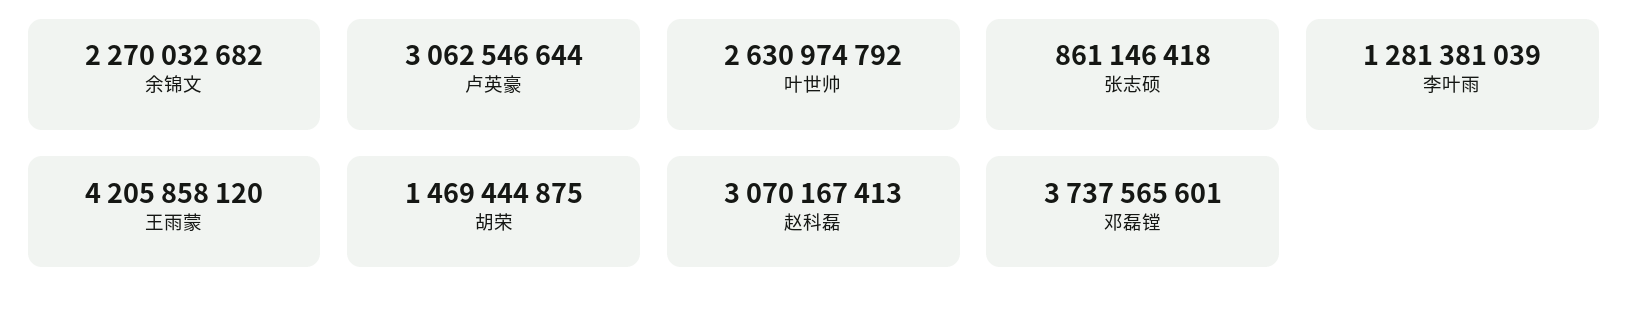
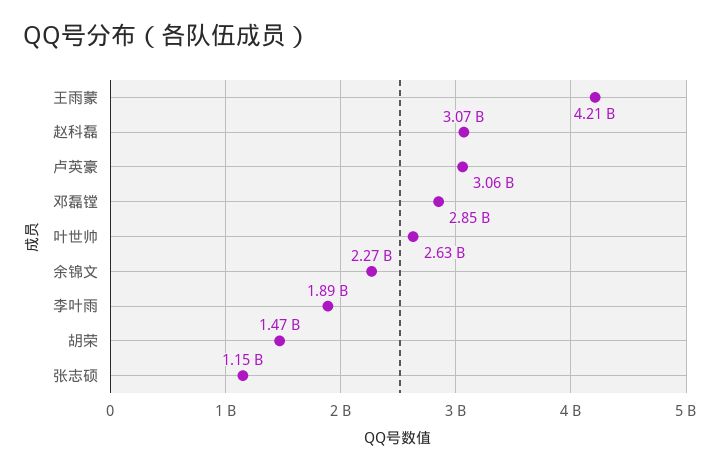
  {
    "余锦文": 2270032682,
    "卢英豪": 3062546644,
    "叶世帅": 2630974792,
-   "张志硕": 861146418,
+   "张志硕": 1150000000,
-   "李叶雨": 1281381039,
+   "李叶雨": 1890000000,
    "王雨蒙": 4205858120,
    "胡荣": 1469444875,
    "赵科磊": 3070167413,
-   "邓磊镗": 3737565601
+   "邓磊镗": 2850000000
  }

